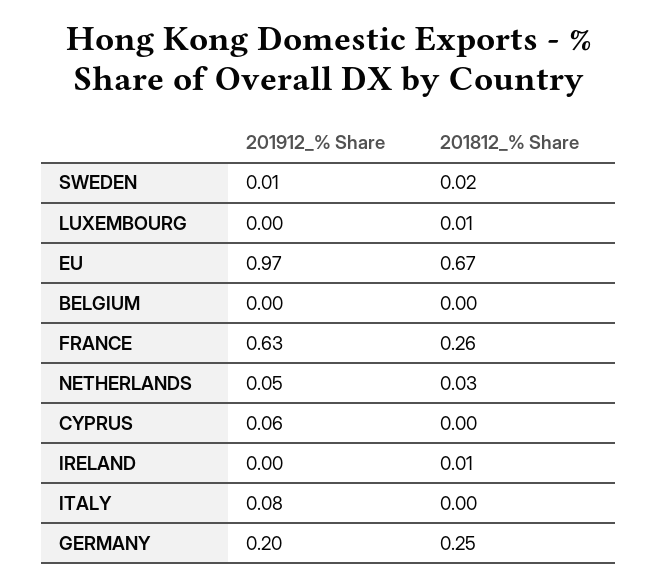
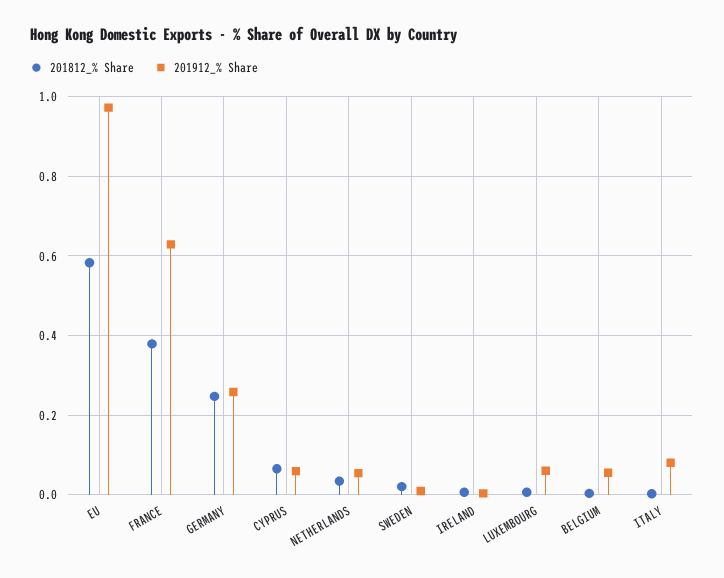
  {
    "201912_% Share": {
      "SWEDEN": 0.01,
-     "LUXEMBOURG": 0,
+     "LUXEMBOURG": 0.06,
      "EU": 0.97,
-     "BELGIUM": 0,
+     "BELGIUM": 0.06,
      "FRANCE": 0.63,
      "NETHERLANDS": 0.05,
      "CYPRUS": 0.06,
      "IRELAND": 0,
      "ITALY": 0.08,
-     "GERMANY": 0.2
+     "GERMANY": 0.26
    },
    "201812_% Share": {
      "SWEDEN": 0.02,
      "LUXEMBOURG": 0.01,
-     "EU": 0.67,
+     "EU": 0.58,
      "BELGIUM": 0,
-     "FRANCE": 0.26,
+     "FRANCE": 0.38,
      "NETHERLANDS": 0.03,
-     "CYPRUS": 0,
+     "CYPRUS": 0.06,
      "IRELAND": 0.01,
      "ITALY": 0,
      "GERMANY": 0.25
    }
  }

